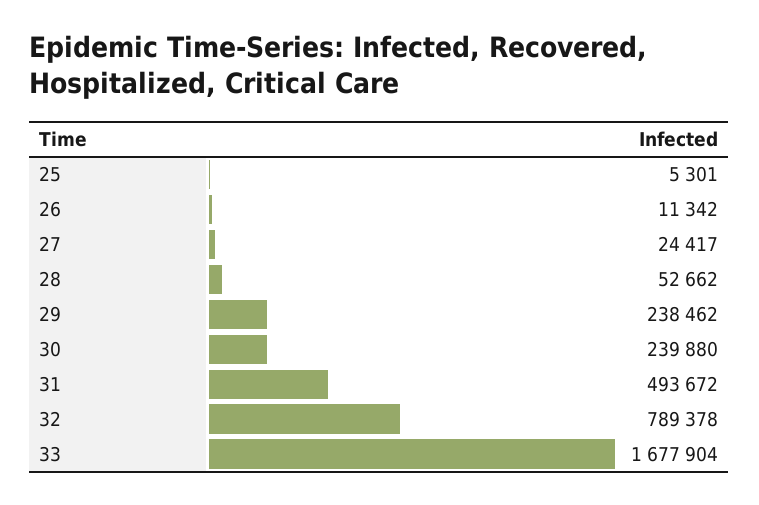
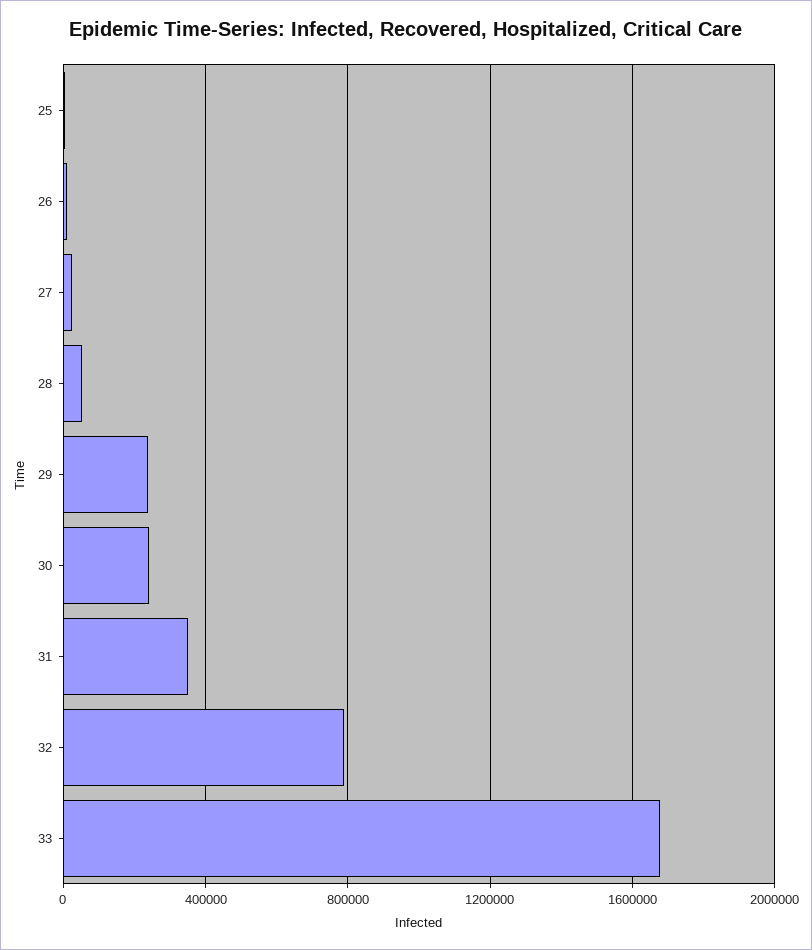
  {
    "25": 5301,
    "26": 11342,
    "27": 24417,
    "28": 52662,
    "29": 238462,
    "30": 239880,
-   "31": 493672,
+   "31": 350000,
    "32": 789378,
    "33": 1677904
  }

